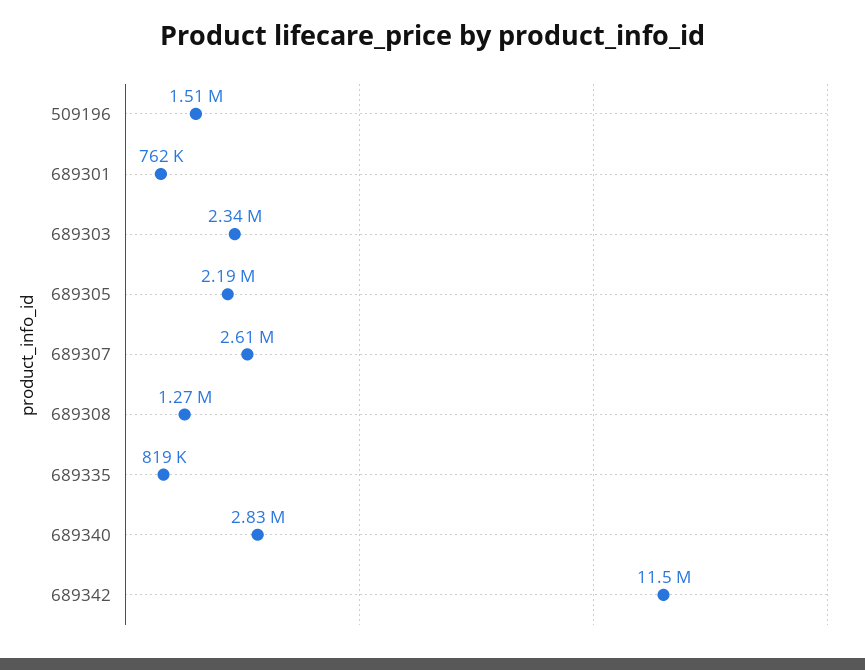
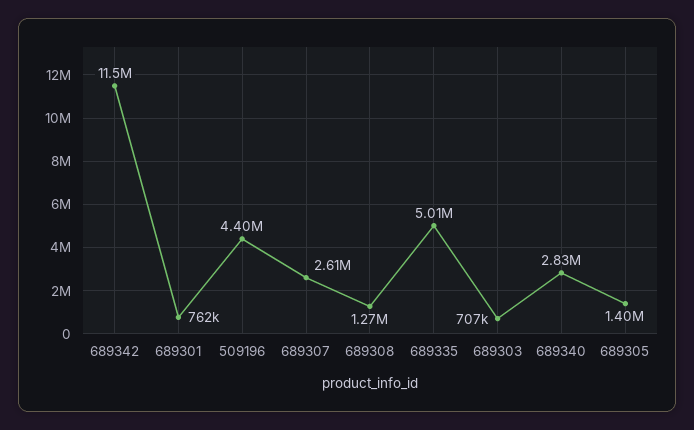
  {
-   "509196": 1510000,
+   "509196": 4400000,
    "689301": 762000,
-   "689303": 2340000,
+   "689303": 707000,
-   "689305": 2190000,
+   "689305": 1400000,
    "689307": 2610000,
    "689308": 1270000,
-   "689335": 819000,
+   "689335": 5010000,
    "689340": 2830000,
    "689342": 11500000
  }

